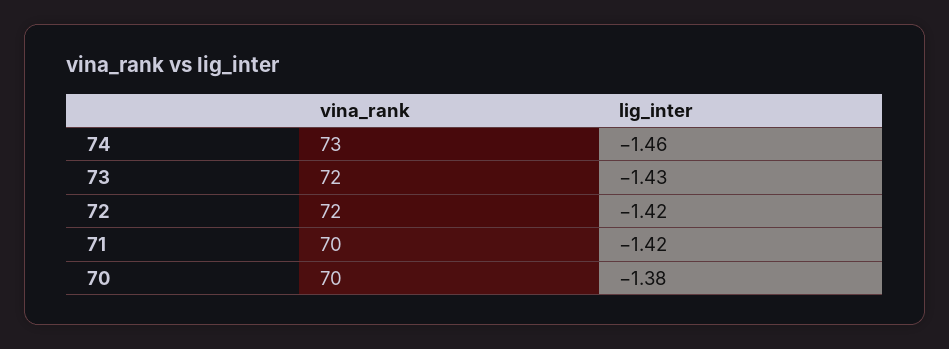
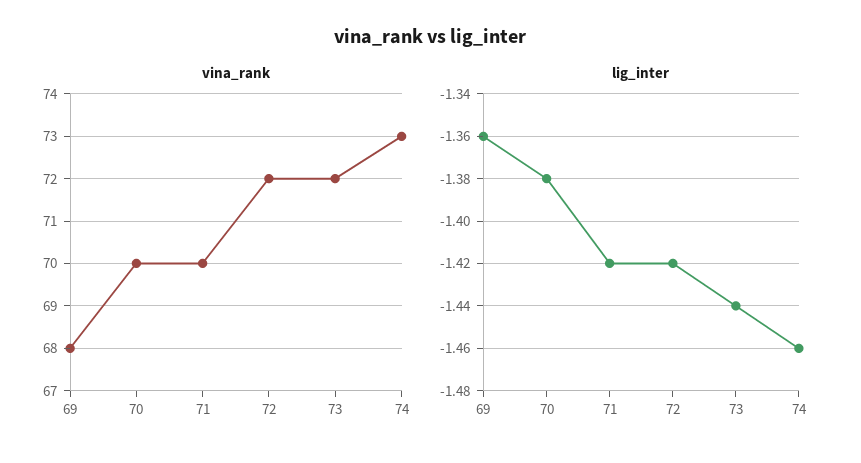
  {
    "vina_rank": {
      "74": 73,
      "73": 72,
      "72": 72,
      "71": 70,
-     "70": 70
+     "70": 70,
+     "69": 68
    },
    "lig_inter": {
      "74": -1.46,
-     "73": -1.43,
+     "73": -1.44,
      "72": -1.42,
      "71": -1.42,
-     "70": -1.38
+     "70": -1.38,
+     "69": -1.36
    }
  }

